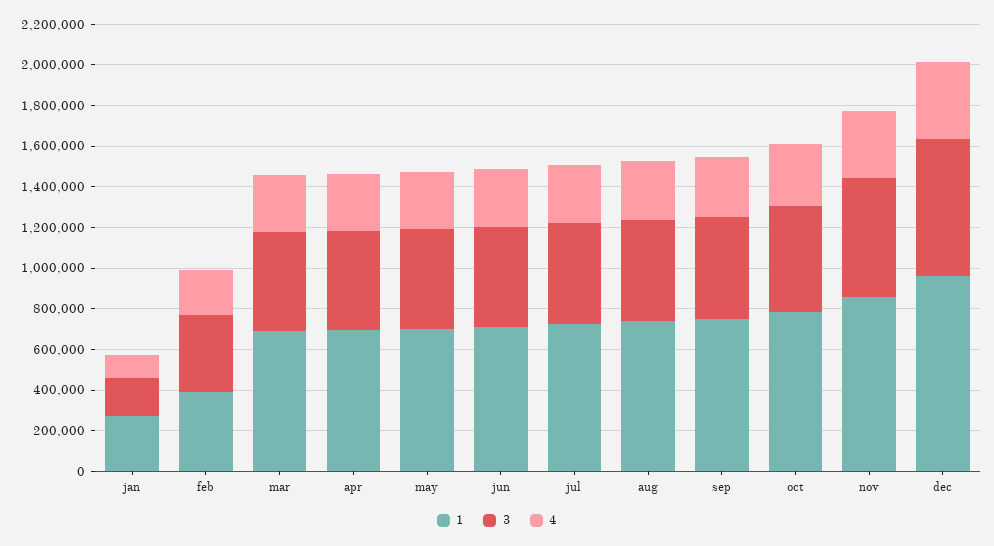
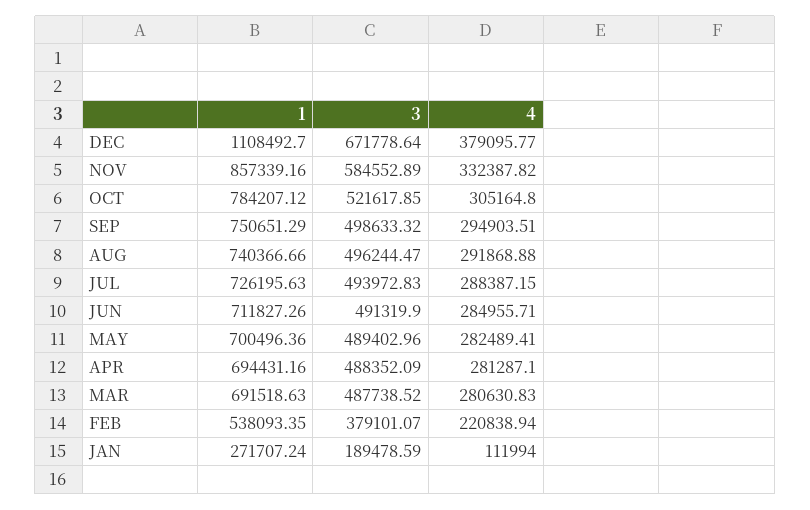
  {
    "1": {
      "jan": 271707.24,
-     "feb": 400000,
+     "feb": 538093.35,
      "mar": 691518.63,
      "apr": 694431.16,
      "may": 700496.36,
      "jun": 711827.26,
      "jul": 726195.63,
      "aug": 740366.66,
      "sep": 750651.29,
      "oct": 784207.12,
      "nov": 857339.16,
-     "dec": 950000
+     "dec": 1108492.7
    },
    "3": {
      "jan": 189478.59,
      "feb": 379101.07,
      "mar": 487738.52,
      "apr": 488352.09,
      "may": 489402.96,
      "jun": 491319.9,
      "jul": 493972.83,
      "aug": 496244.47,
      "sep": 498633.32,
      "oct": 521617.85,
      "nov": 584552.89,
      "dec": 671778.64
    },
    "4": {
      "jan": 111994,
      "feb": 220838.94,
      "mar": 280630.83,
      "apr": 281287.1,
      "may": 282489.41,
      "jun": 284955.71,
      "jul": 288387.15,
      "aug": 291868.88,
      "sep": 294903.51,
      "oct": 305164.8,
      "nov": 332387.82,
      "dec": 379095.77
    }
  }

